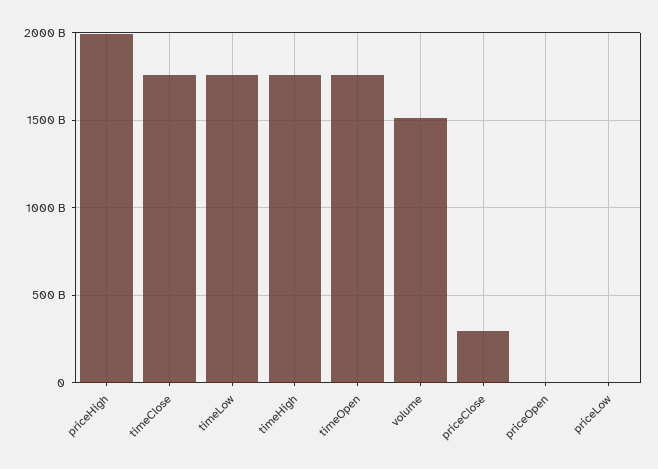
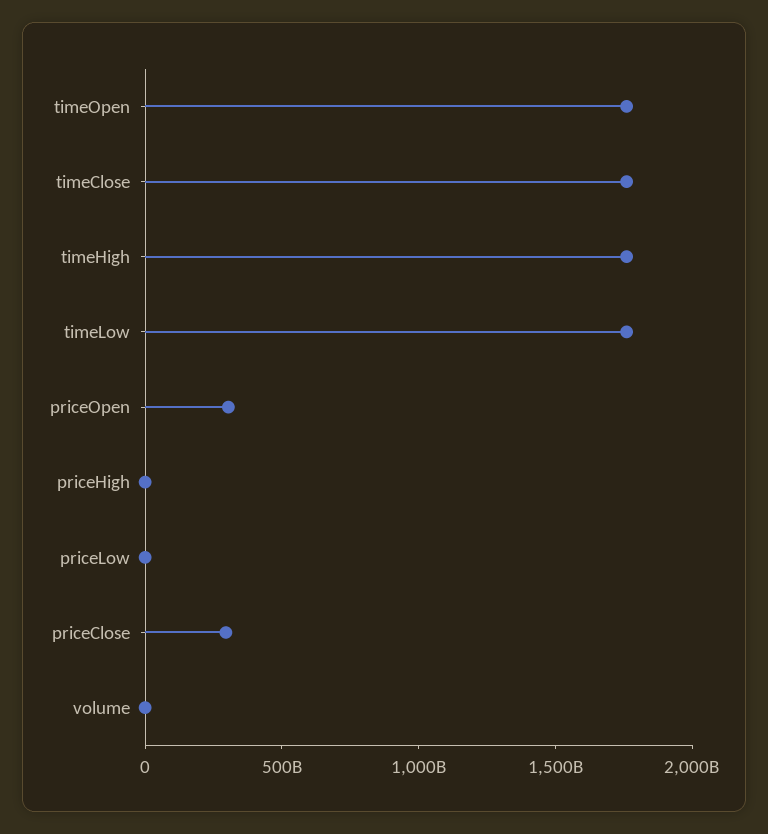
  {
-   "priceHigh": 2000000000000,
+   "priceHigh": 0,
    "timeClose": 1750000000000,
    "timeLow": 1750000000000,
    "timeHigh": 1750000000000,
    "timeOpen": 1750000000000,
-   "volume": 1500000000000,
+   "volume": 0,
    "priceClose": 300000000000,
-   "priceOpen": 0,
+   "priceOpen": 300000000000,
    "priceLow": 0
  }

